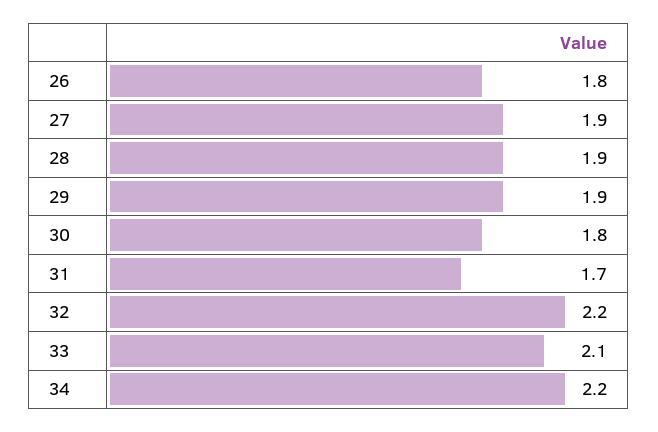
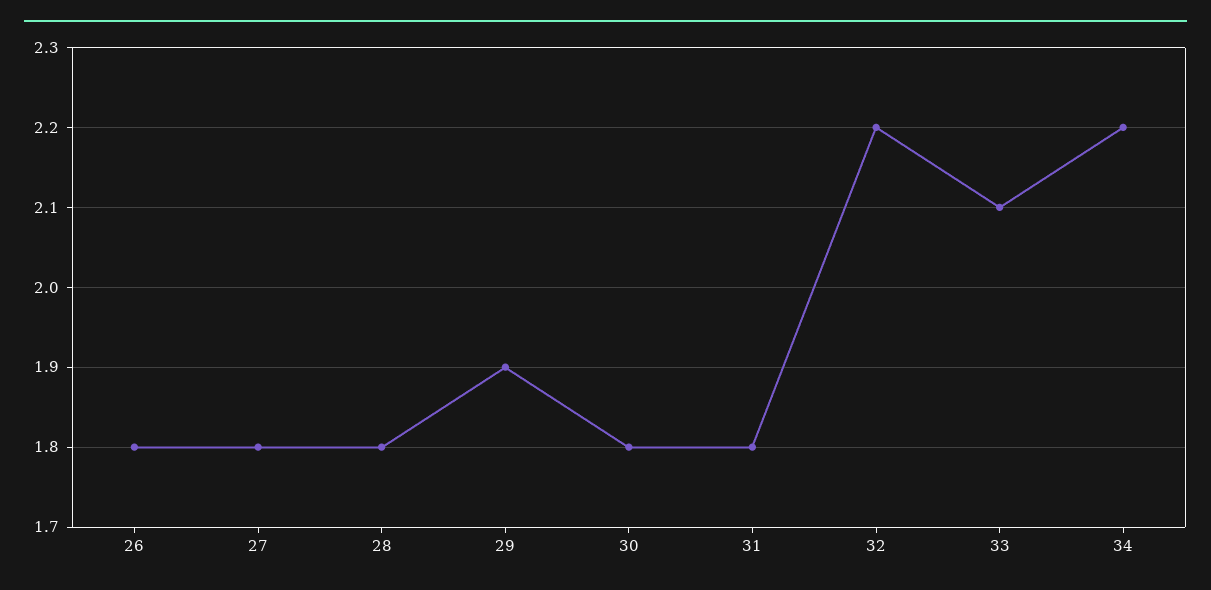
  {
    "26": 1.8,
-   "27": 1.9,
+   "27": 1.8,
-   "28": 1.9,
+   "28": 1.8,
    "29": 1.9,
    "30": 1.8,
-   "31": 1.7,
+   "31": 1.8,
    "32": 2.2,
    "33": 2.1,
    "34": 2.2
  }

